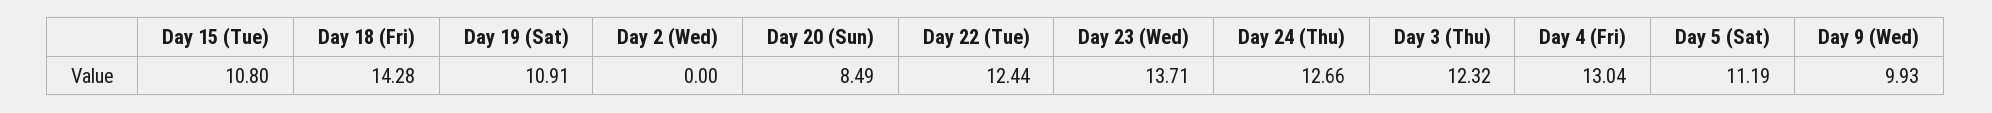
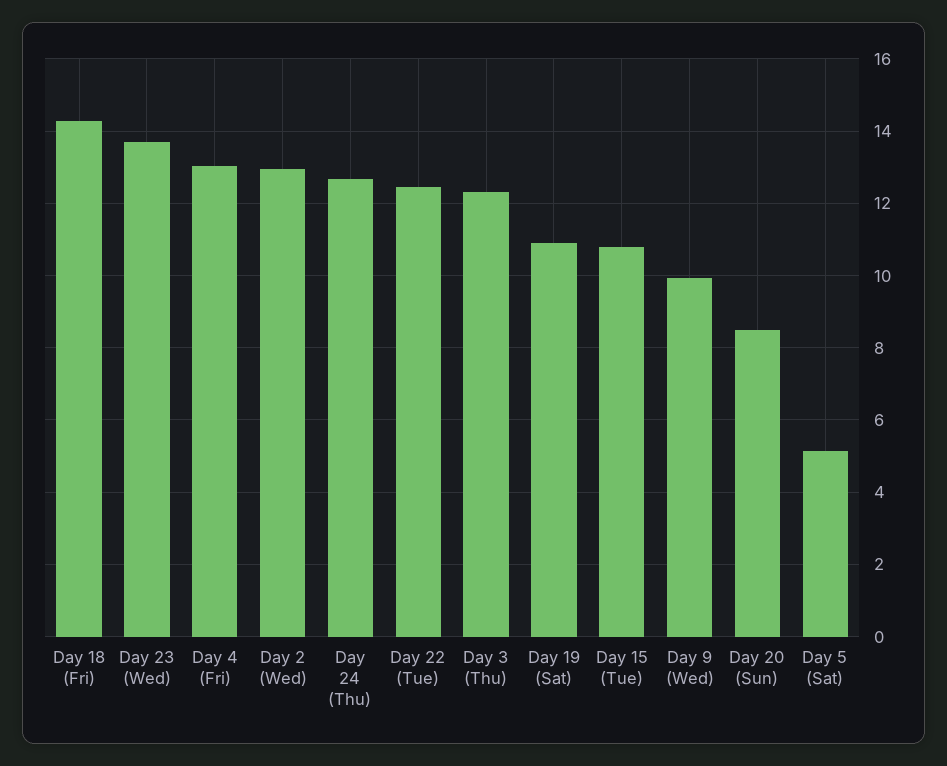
  {
    "Day 15 (Tue)": 10.8,
    "Day 18 (Fri)": 14.28,
    "Day 19 (Sat)": 10.91,
-   "Day 2 (Wed)": 0,
+   "Day 2 (Wed)": 13,
    "Day 20 (Sun)": 8.49,
    "Day 22 (Tue)": 12.44,
    "Day 23 (Wed)": 13.71,
    "Day 24 (Thu)": 12.66,
    "Day 3 (Thu)": 12.32,
    "Day 4 (Fri)": 13.04,
-   "Day 5 (Sat)": 11.19,
+   "Day 5 (Sat)": 5.2,
    "Day 9 (Wed)": 9.93
  }

